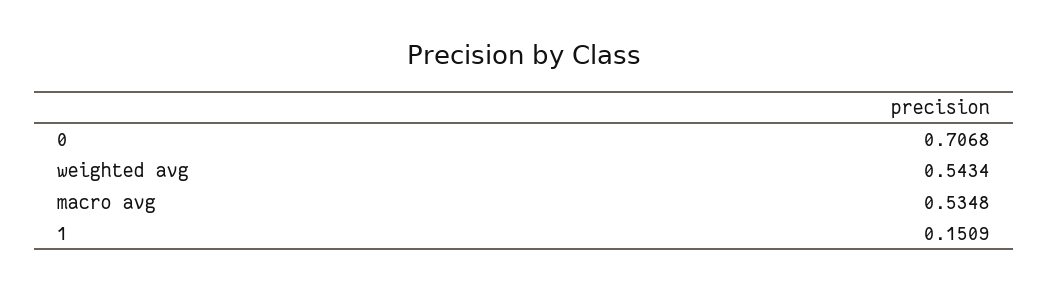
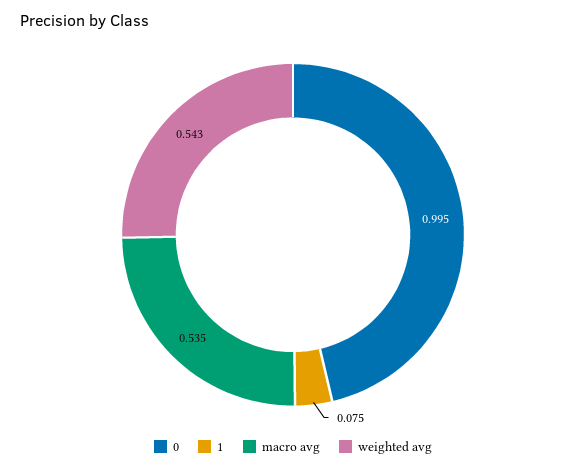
  {
-   "0": 0.7068,
+   "0": 0.995,
    "weighted avg": 0.5434,
    "macro avg": 0.5348,
-   "1": 0.1509
+   "1": 0.075
  }

